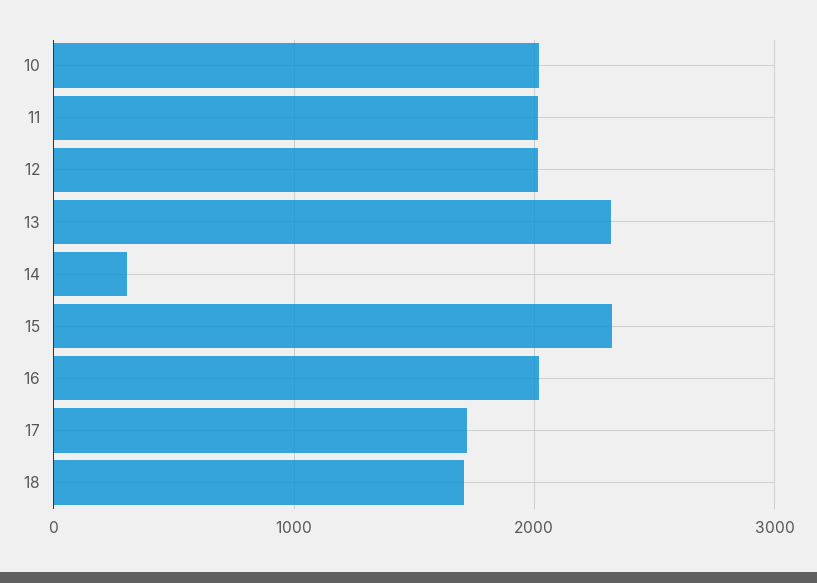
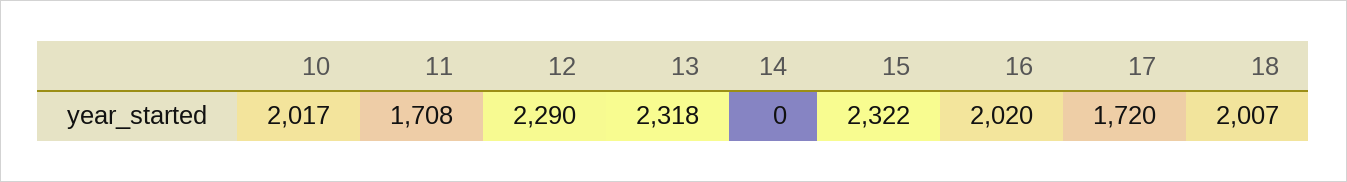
  {
    "10": 2017,
-   "11": 2000,
+   "11": 1708,
-   "12": 2000,
+   "12": 2290,
    "13": 2318,
-   "14": 300,
+   "14": 0,
    "15": 2322,
    "16": 2020,
    "17": 1720,
-   "18": 1700
+   "18": 2007
  }

